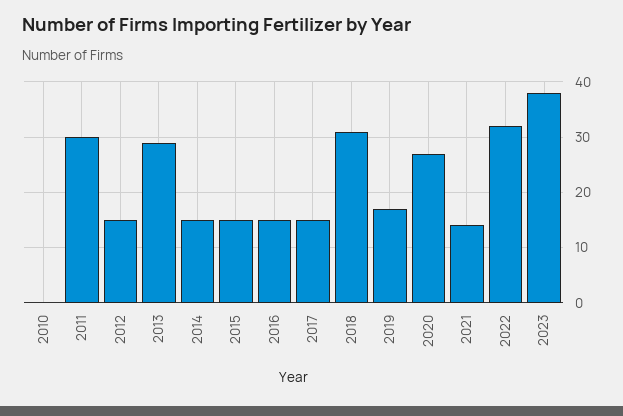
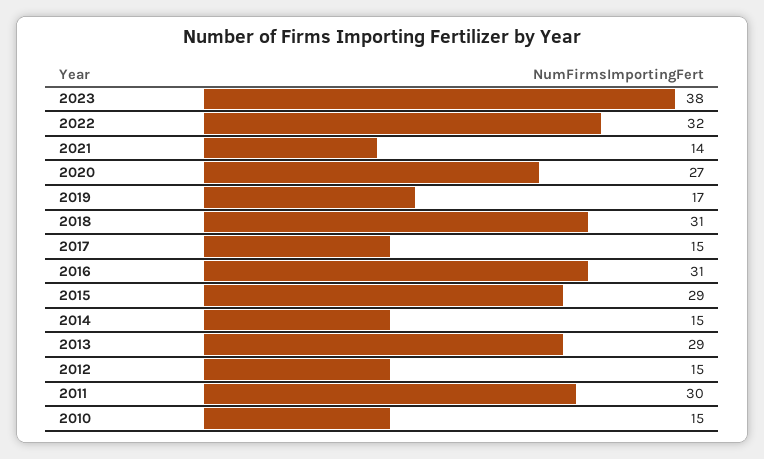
  {
-   "2010": 0,
+   "2010": 15,
    "2011": 30,
    "2012": 15,
    "2013": 29,
    "2014": 15,
-   "2015": 15,
+   "2015": 29,
-   "2016": 15,
+   "2016": 31,
    "2017": 15,
    "2018": 31,
    "2019": 17,
    "2020": 27,
    "2021": 14,
    "2022": 32,
    "2023": 38
  }

